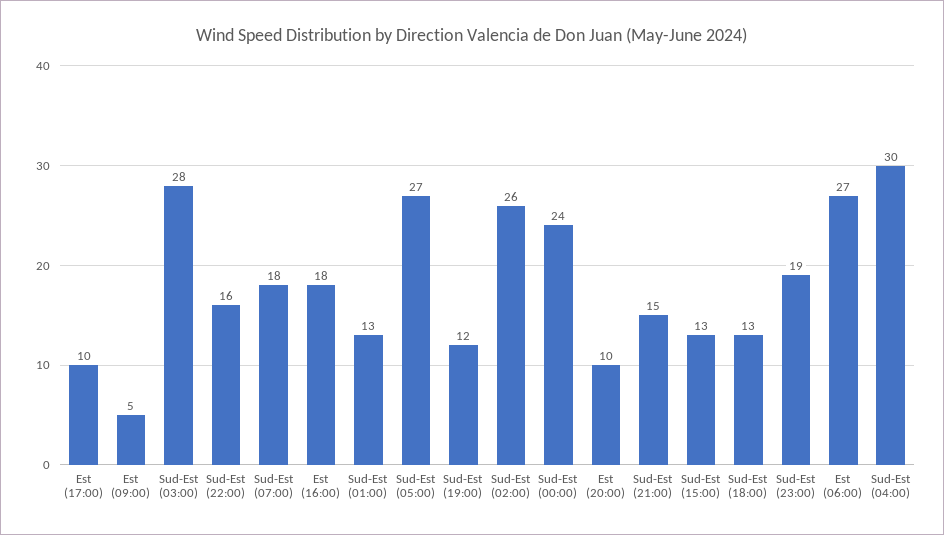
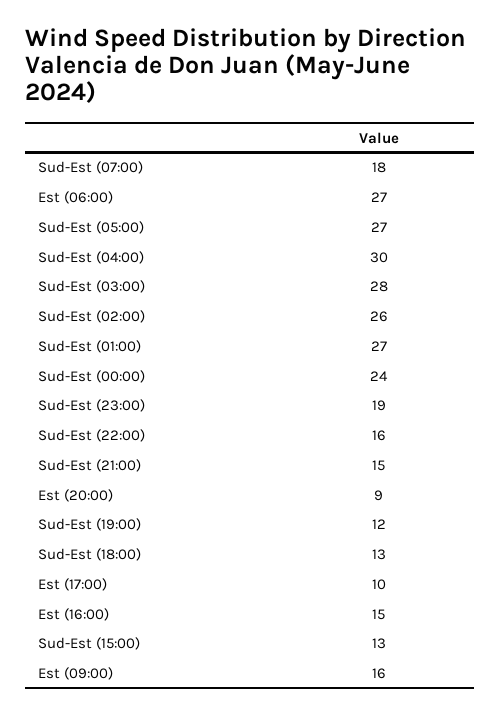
  {
    "Est (17:00)": 10,
-   "Est (09:00)": 5,
+   "Est (09:00)": 16,
    "Sud-Est (03:00)": 28,
    "Sud-Est (22:00)": 16,
    "Sud-Est (07:00)": 18,
-   "Est (16:00)": 18,
+   "Est (16:00)": 15,
-   "Sud-Est (01:00)": 13,
+   "Sud-Est (01:00)": 27,
    "Sud-Est (05:00)": 27,
    "Sud-Est (19:00)": 12,
    "Sud-Est (02:00)": 26,
    "Sud-Est (00:00)": 24,
-   "Est (20:00)": 10,
+   "Est (20:00)": 9,
    "Sud-Est (21:00)": 15,
    "Sud-Est (15:00)": 13,
    "Sud-Est (18:00)": 13,
    "Sud-Est (23:00)": 19,
    "Est (06:00)": 27,
    "Sud-Est (04:00)": 30
  }

